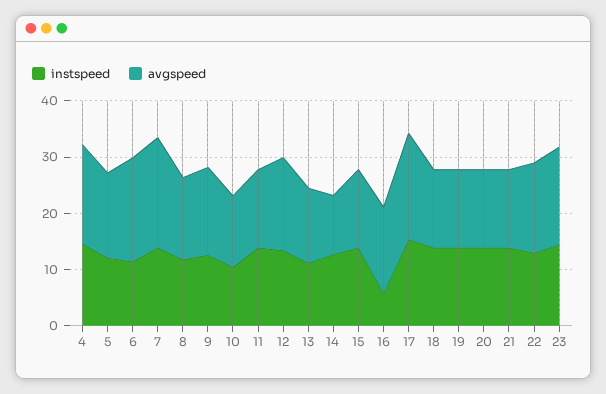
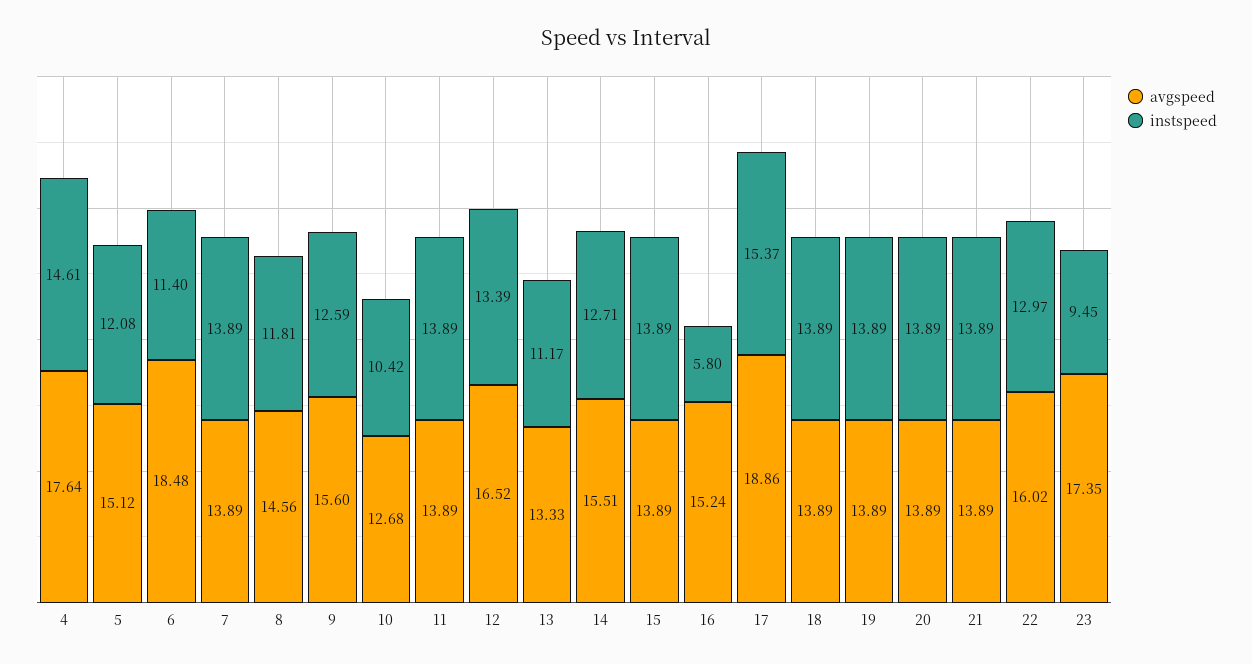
  {
    "instspeed": {
      "4": 14.61,
      "5": 12.08,
      "6": 11.4,
      "7": 13.89,
      "8": 11.81,
      "9": 12.59,
      "10": 10.42,
      "11": 13.89,
      "12": 13.39,
      "13": 11.17,
      "14": 12.71,
      "15": 13.89,
      "16": 5.8,
      "17": 15.37,
      "18": 13.89,
      "19": 13.89,
      "20": 13.89,
      "21": 13.89,
      "22": 12.97,
-     "23": 14
+     "23": 9.45
    },
    "avgspeed": {
      "4": 17.64,
      "5": 15.12,
      "6": 18.48,
-     "7": 20,
+     "7": 13.89,
      "8": 14.56,
      "9": 15.6,
      "10": 12.68,
      "11": 13.89,
      "12": 16.52,
      "13": 13.33,
-     "14": 10,
+     "14": 15.51,
      "15": 13.89,
      "16": 15.24,
      "17": 18.86,
      "18": 13.89,
      "19": 13.89,
      "20": 13.89,
      "21": 13.89,
      "22": 16.02,
      "23": 17.35
    }
  }

